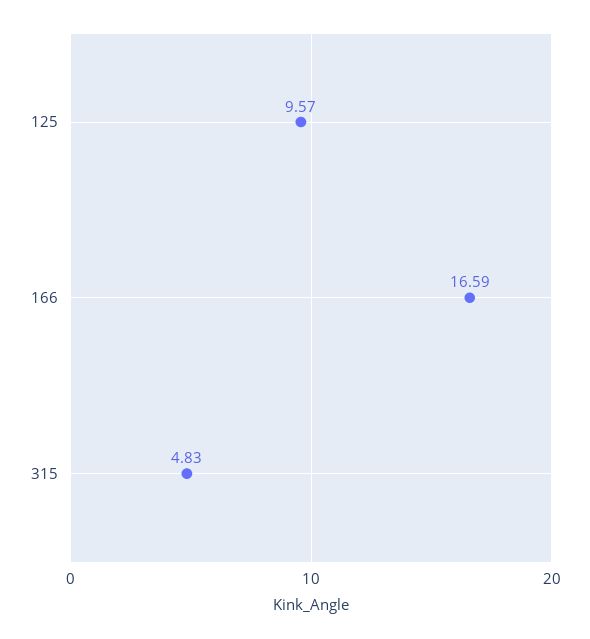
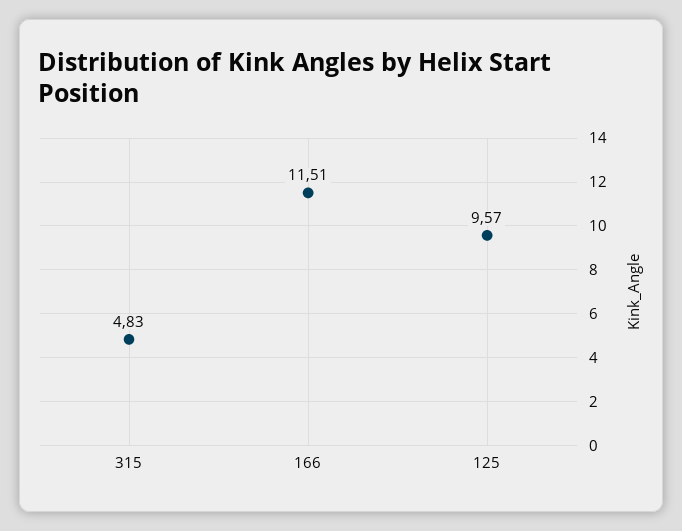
  {
    "125": 9.57,
-   "166": 16.59,
+   "166": 11.51,
    "315": 4.83
  }

